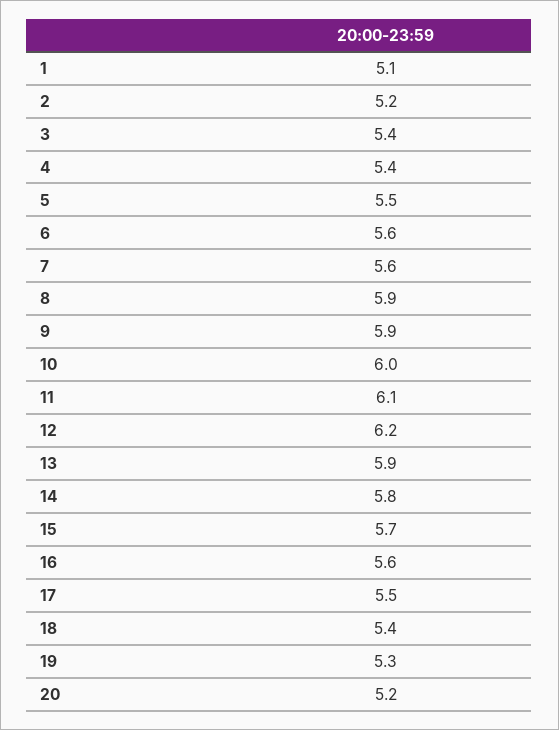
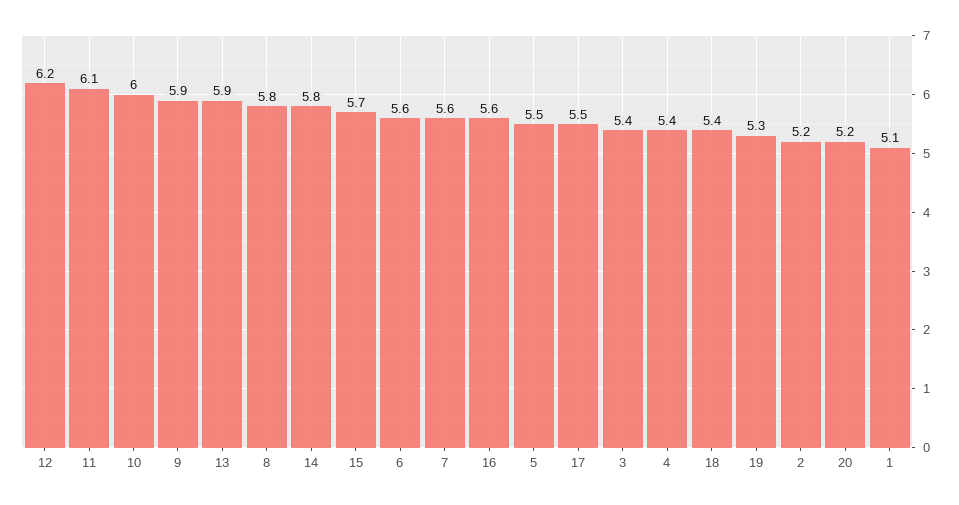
  {
    "1": 5.1,
    "2": 5.2,
    "3": 5.4,
    "4": 5.4,
    "5": 5.5,
    "6": 5.6,
    "7": 5.6,
-   "8": 5.9,
+   "8": 5.8,
    "9": 5.9,
    "10": 6,
    "11": 6.1,
    "12": 6.2,
    "13": 5.9,
    "14": 5.8,
    "15": 5.7,
    "16": 5.6,
    "17": 5.5,
    "18": 5.4,
    "19": 5.3,
    "20": 5.2
  }

